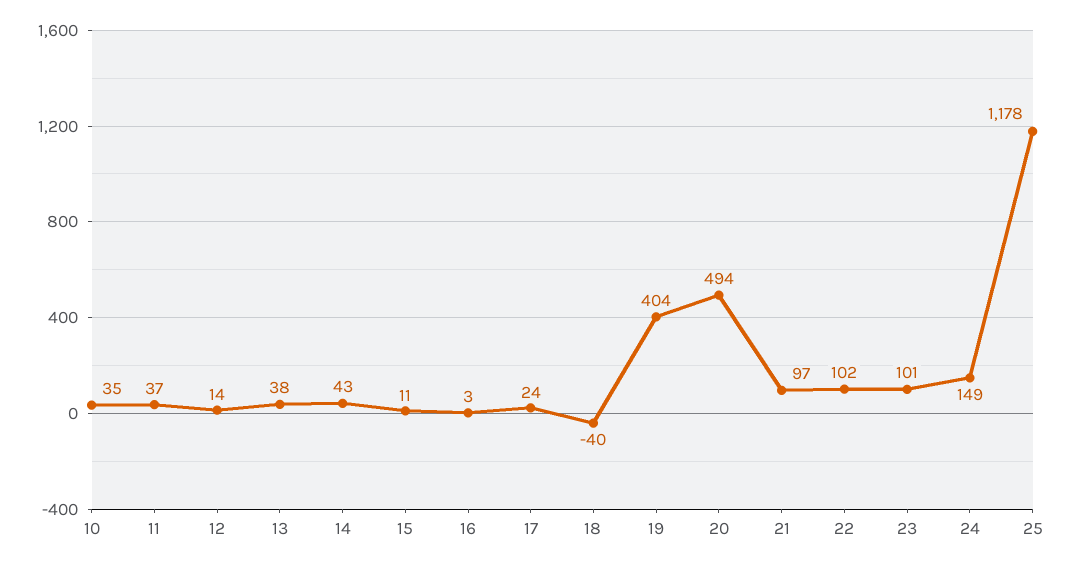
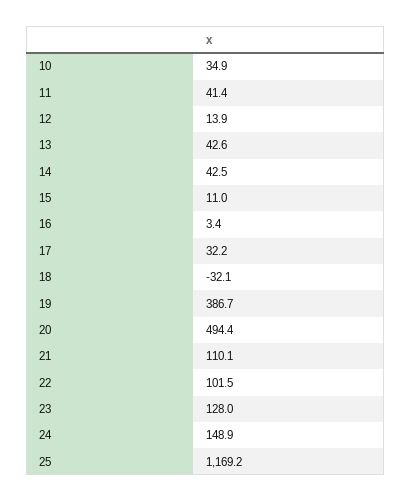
  {
    "10": 34.9,
-   "11": 37,
+   "11": 41.4,
    "12": 13.9,
-   "13": 38,
+   "13": 42.6,
    "14": 42.5,
    "15": 11,
    "16": 3.4,
-   "17": 24,
+   "17": 32.2,
-   "18": -40,
+   "18": -32.1,
-   "19": 404,
+   "19": 386.7,
    "20": 494.4,
-   "21": 97,
+   "21": 110.1,
    "22": 101.5,
-   "23": 101,
+   "23": 128,
    "24": 148.9,
-   "25": 1178
+   "25": 1169.2
  }

